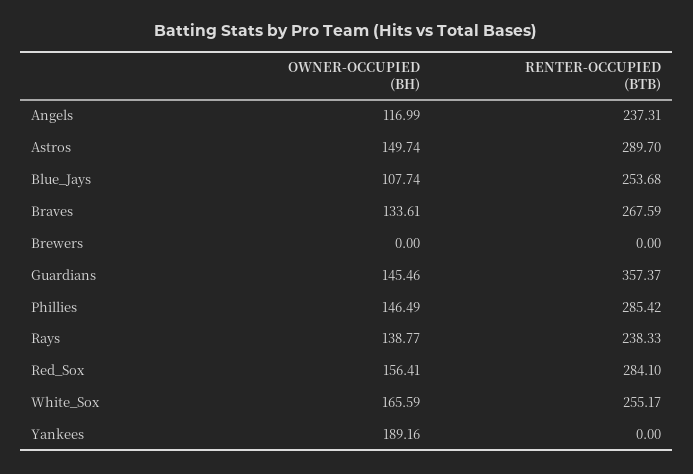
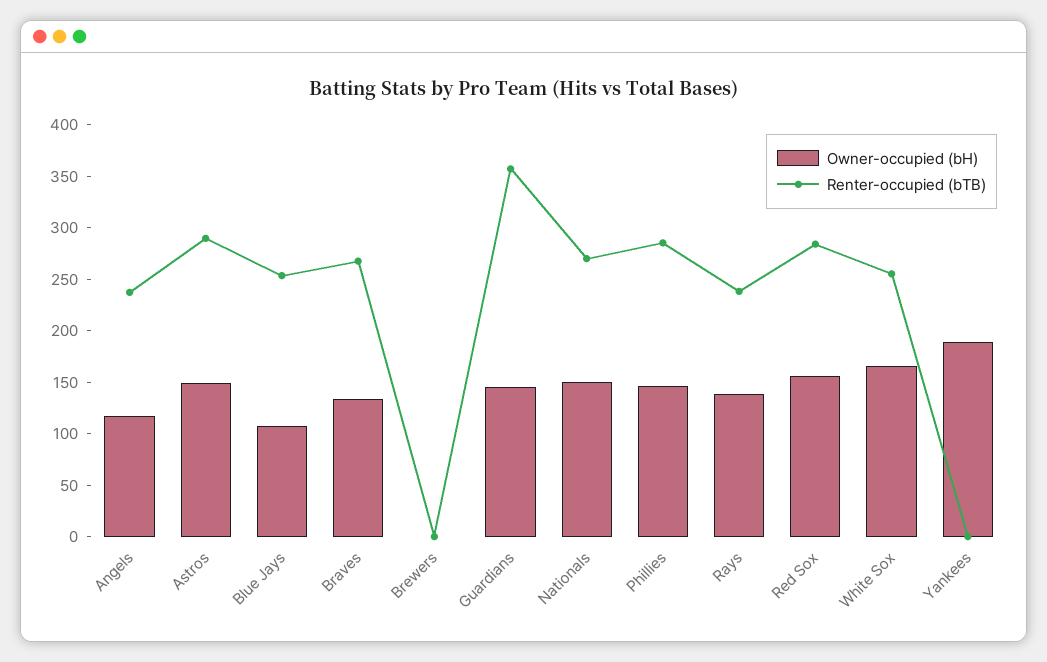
  {
    "OWNER-OCCUPIED (BH)": {
      "Angels": 116.99,
      "Astros": 149.74,
      "Blue_Jays": 107.74,
      "Braves": 133.61,
      "Brewers": 0,
      "Guardians": 145.46,
      "Phillies": 146.49,
      "Rays": 138.77,
      "Red_Sox": 156.41,
      "White_Sox": 165.59,
-     "Yankees": 189.16
+     "Yankees": 189.16,
+     "Nationals": 150
    },
    "RENTER-OCCUPIED (BTB)": {
      "Angels": 237.31,
      "Astros": 289.7,
      "Blue_Jays": 253.68,
      "Braves": 267.59,
      "Brewers": 0,
      "Guardians": 357.37,
      "Phillies": 285.42,
      "Rays": 238.33,
      "Red_Sox": 284.1,
      "White_Sox": 255.17,
-     "Yankees": 0
+     "Yankees": 0,
+     "Nationals": 270
    }
  }

